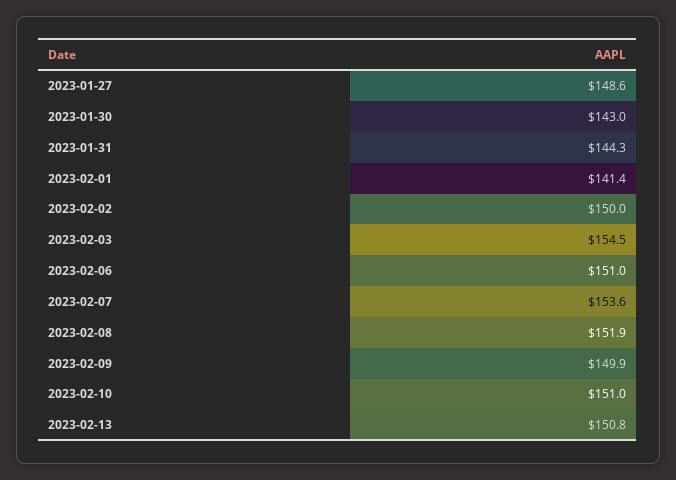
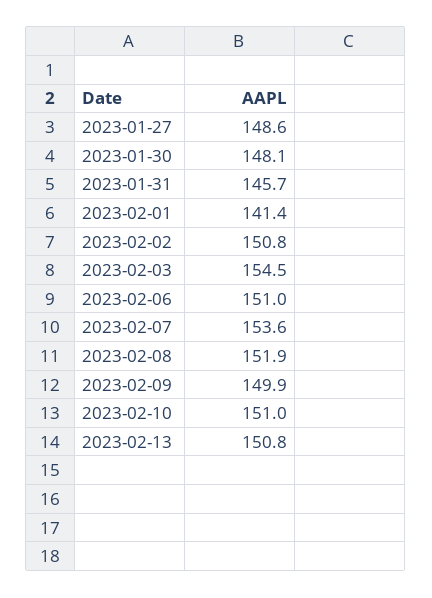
  {
    "2023-01-27": 148.6,
-   "2023-01-30": 143,
+   "2023-01-30": 148.1,
-   "2023-01-31": 144.3,
+   "2023-01-31": 145.7,
    "2023-02-01": 141.4,
-   "2023-02-02": 150,
+   "2023-02-02": 150.8,
    "2023-02-03": 154.5,
    "2023-02-06": 151,
    "2023-02-07": 153.6,
    "2023-02-08": 151.9,
    "2023-02-09": 149.9,
    "2023-02-10": 151,
    "2023-02-13": 150.8
  }

